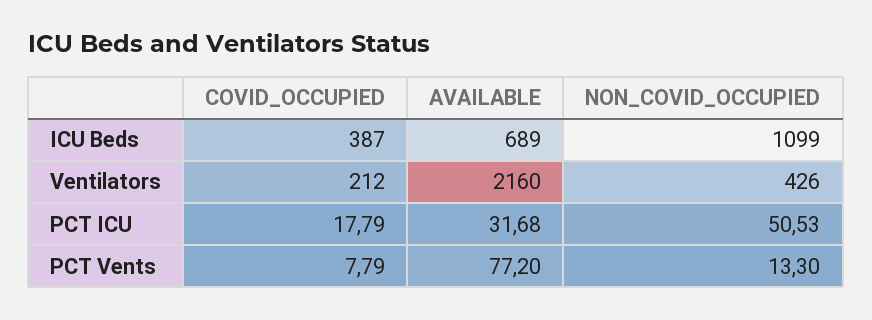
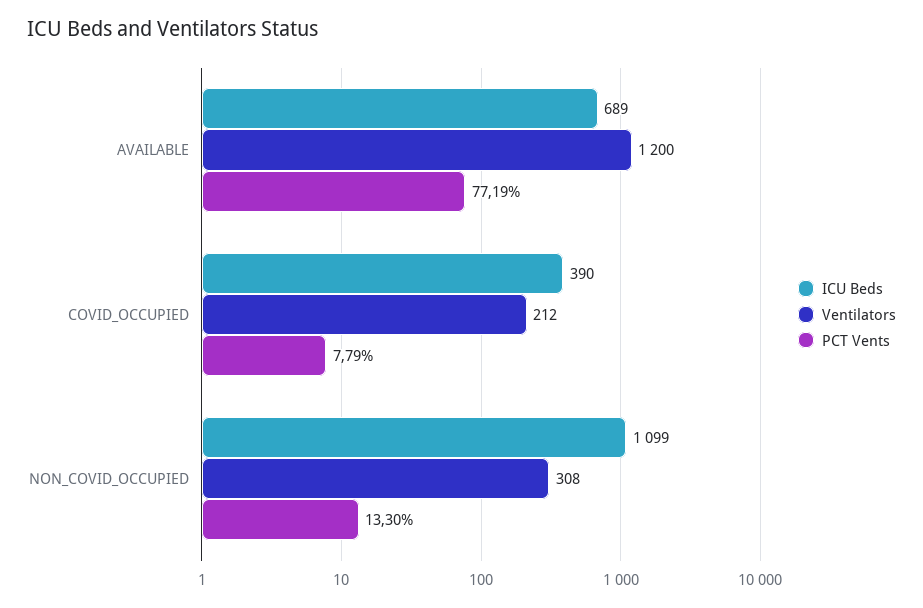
  {
    "ICU Beds": {
-     "COVID_OCCUPIED": 387,
+     "COVID_OCCUPIED": 390,
      "AVAILABLE": 689,
      "NON_COVID_OCCUPIED": 1099
    },
    "Ventilators": {
      "COVID_OCCUPIED": 212,
-     "AVAILABLE": 2160,
+     "AVAILABLE": 1200,
-     "NON_COVID_OCCUPIED": 426
+     "NON_COVID_OCCUPIED": 308
    },
-   "PCT ICU": {
-     "COVID_OCCUPIED": 17.79,
-     "AVAILABLE": 31.68,
-     "NON_COVID_OCCUPIED": 50.53
-   },
    "PCT Vents": {
      "COVID_OCCUPIED": 7.79,
-     "AVAILABLE": 77.2,
+     "AVAILABLE": 77.19,
      "NON_COVID_OCCUPIED": 13.3
    }
  }

